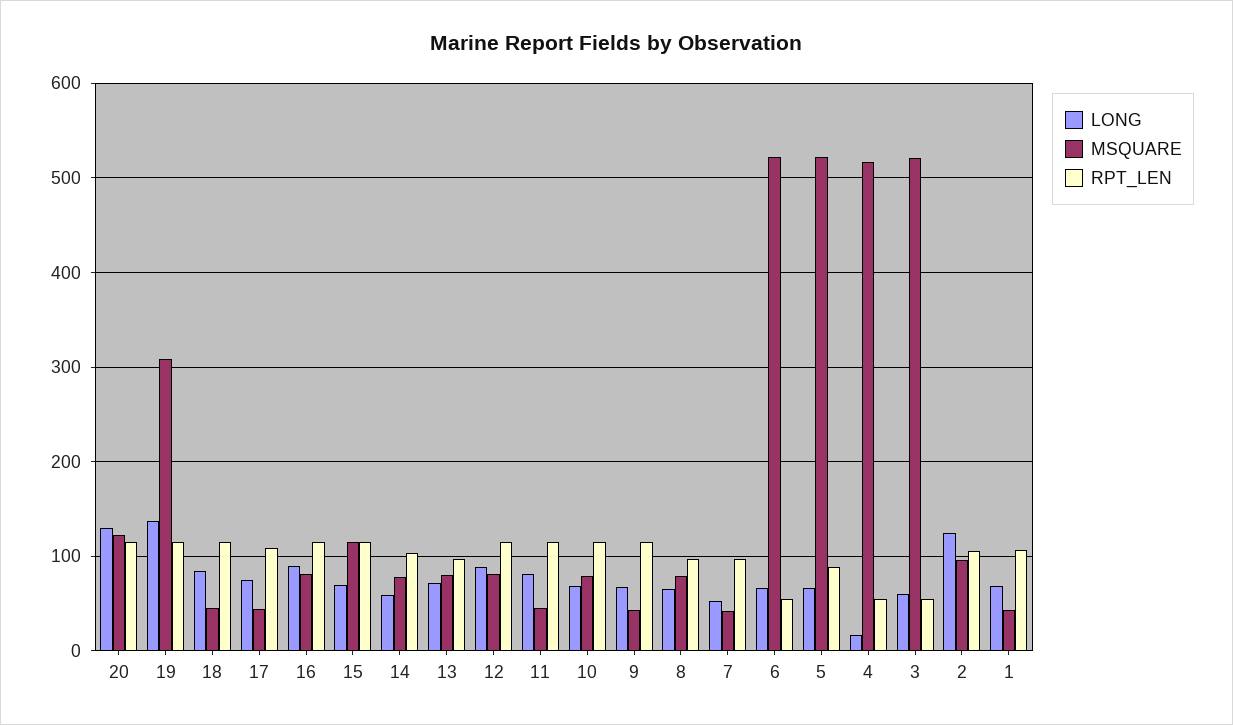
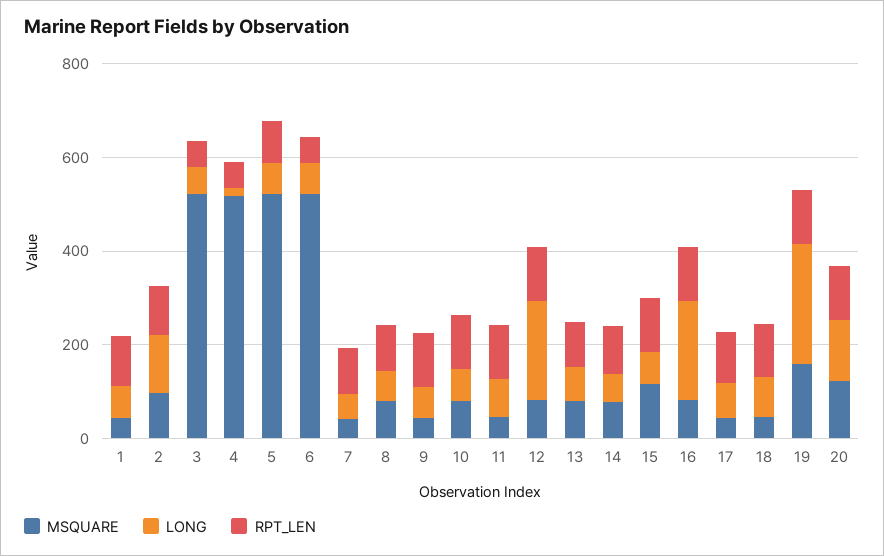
  {
    "LONG": {
      "20": 130,
-     "19": 140,
+     "19": 250,
      "18": 80,
      "17": 70,
-     "16": 90,
+     "16": 200,
      "15": 70,
      "14": 60,
      "13": 70,
-     "12": 90,
+     "12": 200,
      "11": 80,
      "10": 70,
      "9": 70,
      "8": 60,
      "7": 50,
      "6": 70,
      "5": 70,
      "4": 20,
      "3": 60,
      "2": 120,
      "1": 70
    },
    "MSQUARE": {
      "20": 120,
-     "19": 310,
+     "19": 150,
      "18": 50,
      "17": 40,
      "16": 80,
      "15": 120,
      "14": 80,
      "13": 80,
      "12": 80,
      "11": 50,
      "10": 80,
      "9": 40,
      "8": 80,
      "7": 40,
      "6": 520,
      "5": 520,
      "4": 520,
      "3": 520,
      "2": 100,
      "1": 40
    },
    "RPT_LEN": {
      "20": 120,
      "19": 120,
      "18": 120,
      "17": 110,
      "16": 120,
      "15": 120,
      "14": 100,
      "13": 100,
      "12": 120,
      "11": 120,
      "10": 120,
      "9": 120,
      "8": 100,
      "7": 100,
      "6": 60,
      "5": 90,
      "4": 60,
      "3": 60,
      "2": 110,
      "1": 110
    }
  }

